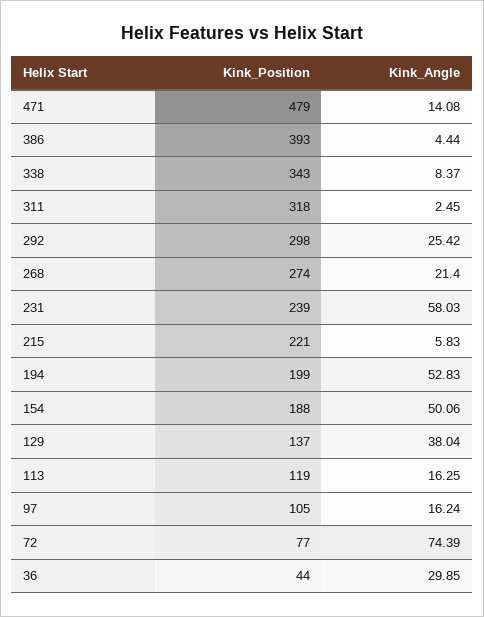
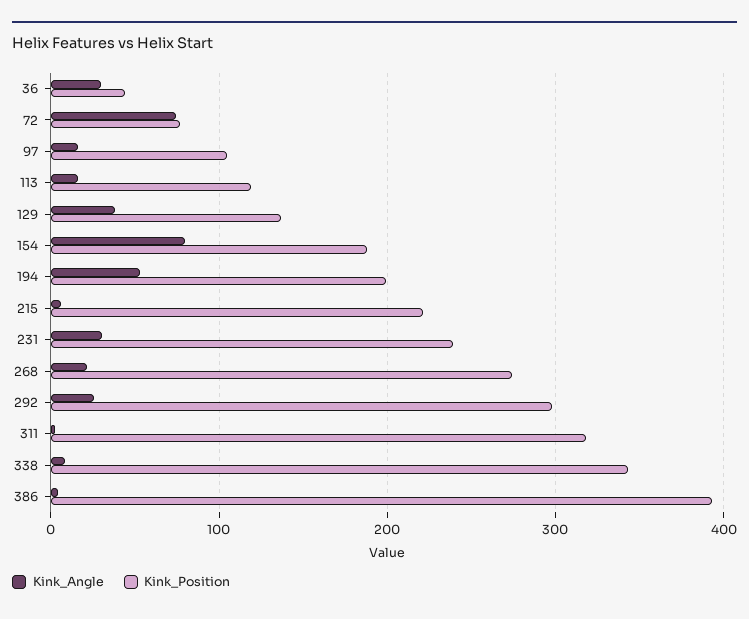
  {
    "Kink_Position": {
-     "471": 479,
      "386": 393,
      "338": 343,
      "311": 318,
      "292": 298,
      "268": 274,
      "231": 239,
      "215": 221,
      "194": 199,
      "154": 188,
      "129": 137,
      "113": 119,
      "97": 105,
      "72": 77,
      "36": 44
    },
    "Kink_Angle": {
-     "471": 14.08,
      "386": 4.44,
      "338": 8.37,
      "311": 2.45,
      "292": 25.42,
      "268": 21.4,
-     "231": 58.03,
+     "231": 30,
      "215": 5.83,
      "194": 52.83,
-     "154": 50.06,
+     "154": 80,
      "129": 38.04,
      "113": 16.25,
      "97": 16.24,
      "72": 74.39,
      "36": 29.85
    }
  }

